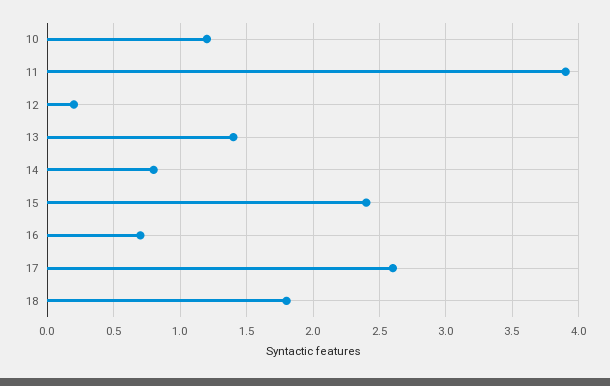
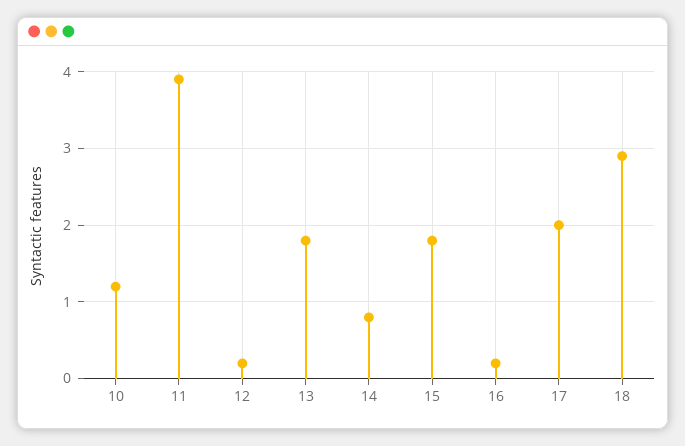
  {
    "10": 1.2,
    "11": 3.9,
    "12": 0.2,
-   "13": 1.4,
+   "13": 1.8,
    "14": 0.8,
-   "15": 2.4,
+   "15": 1.8,
-   "16": 0.7,
+   "16": 0.2,
-   "17": 2.6,
+   "17": 2,
-   "18": 1.8
+   "18": 2.9
  }

